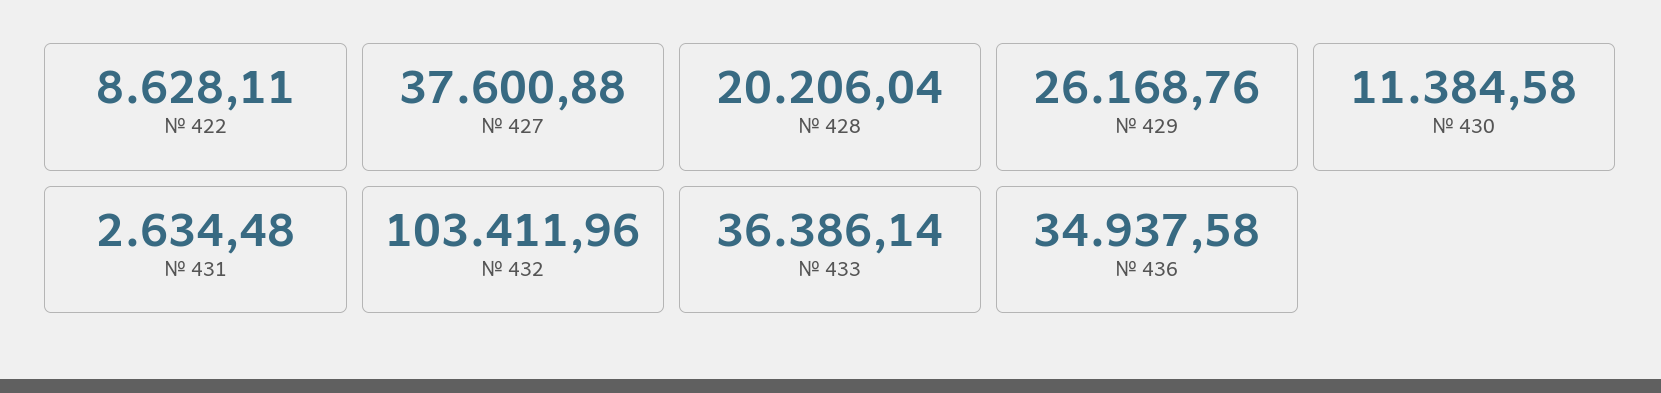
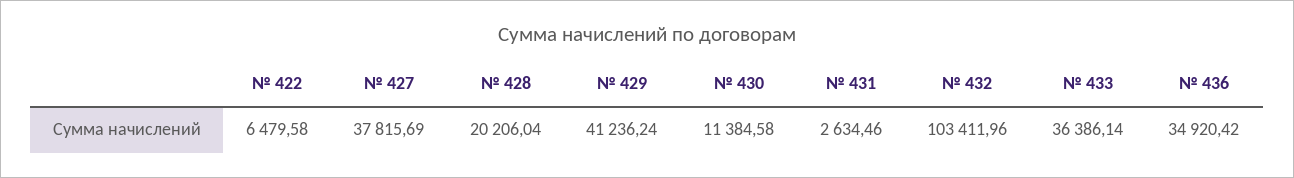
  {
-   "№ 422": 8628.11,
+   "№ 422": 6479.58,
-   "№ 427": 37600.88,
+   "№ 427": 37815.69,
    "№ 428": 20206.04,
-   "№ 429": 26168.76,
+   "№ 429": 41236.24,
    "№ 430": 11384.58,
-   "№ 431": 2634.48,
+   "№ 431": 2634.46,
    "№ 432": 103411.96,
    "№ 433": 36386.14,
-   "№ 436": 34937.58
+   "№ 436": 34920.42
  }

